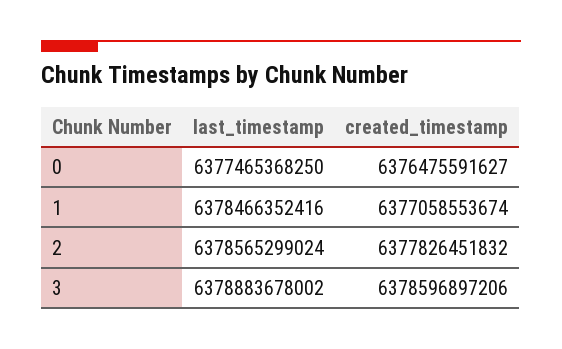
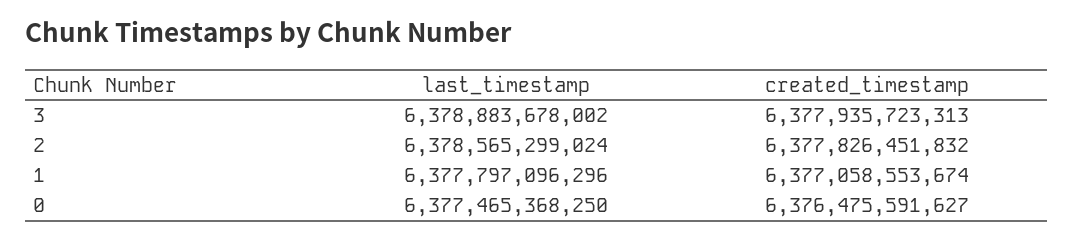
  {
    "last_timestamp": {
      "0": 6377465368250,
-     "1": 6378466352416,
+     "1": 6377797096296,
      "2": 6378565299024,
      "3": 6378883678002
    },
    "created_timestamp": {
      "0": 6376475591627,
      "1": 6377058553674,
      "2": 6377826451832,
-     "3": 6378596897206
+     "3": 6377935723313
    }
  }

